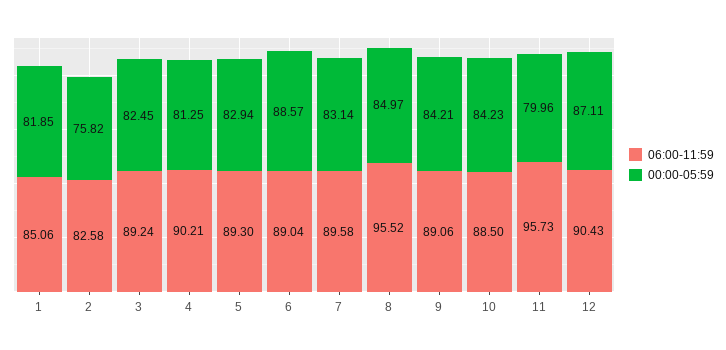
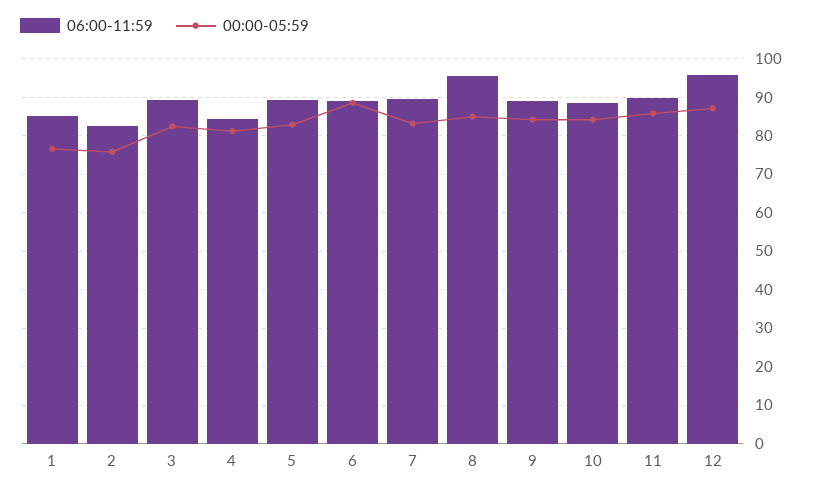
  {
    "06:00-11:59": {
      "1": 85.06,
      "2": 82.58,
      "3": 89.24,
-     "4": 90.21,
+     "4": 84,
      "5": 89.3,
      "6": 89.04,
      "7": 89.58,
      "8": 95.52,
      "9": 89.06,
      "10": 88.5,
-     "11": 95.73,
+     "11": 90,
-     "12": 90.43
+     "12": 96
    },
    "00:00-05:59": {
-     "1": 81.85,
+     "1": 76,
      "2": 75.82,
      "3": 82.45,
      "4": 81.25,
      "5": 82.94,
      "6": 88.57,
      "7": 83.14,
      "8": 84.97,
      "9": 84.21,
      "10": 84.23,
-     "11": 79.96,
+     "11": 86,
      "12": 87.11
    }
  }

